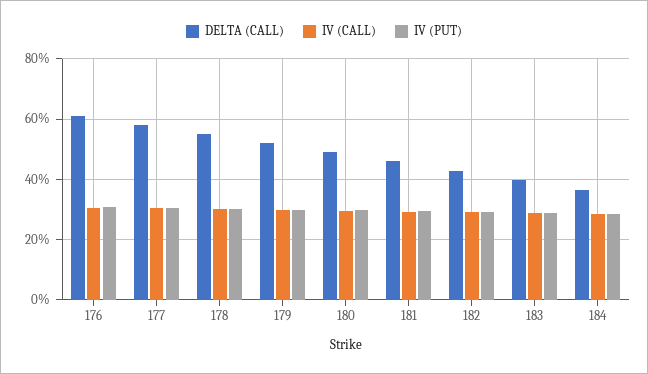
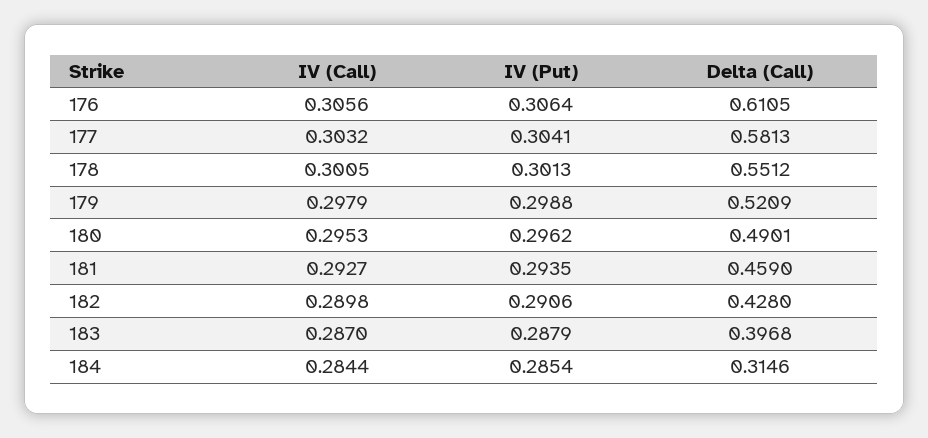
  {
    "DELTA (CALL)": {
      "176": 0.6105,
      "177": 0.5813,
      "178": 0.5512,
      "179": 0.5209,
      "180": 0.4901,
      "181": 0.459,
      "182": 0.428,
      "183": 0.3968,
-     "184": 0.36
+     "184": 0.3146
    },
    "IV (CALL)": {
      "176": 0.3056,
      "177": 0.3032,
      "178": 0.3005,
      "179": 0.2979,
      "180": 0.2953,
      "181": 0.2927,
      "182": 0.2898,
      "183": 0.287,
      "184": 0.2844
    },
    "IV (PUT)": {
      "176": 0.3064,
      "177": 0.3041,
      "178": 0.3013,
      "179": 0.2988,
      "180": 0.2962,
      "181": 0.2935,
      "182": 0.2906,
      "183": 0.2879,
      "184": 0.2854
    }
  }

